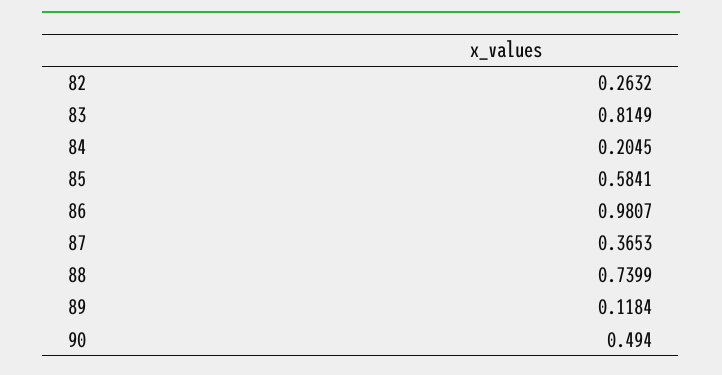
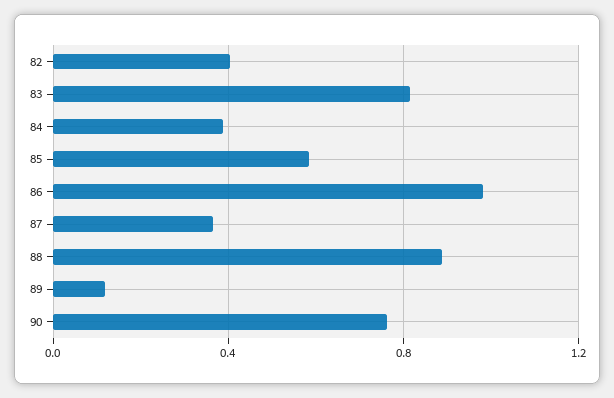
  {
-   "82": 0.2632,
+   "82": 0.4,
    "83": 0.8149,
-   "84": 0.2045,
+   "84": 0.4,
    "85": 0.5841,
    "86": 0.9807,
    "87": 0.3653,
-   "88": 0.7399,
+   "88": 0.9,
    "89": 0.1184,
-   "90": 0.494
+   "90": 0.75
  }

